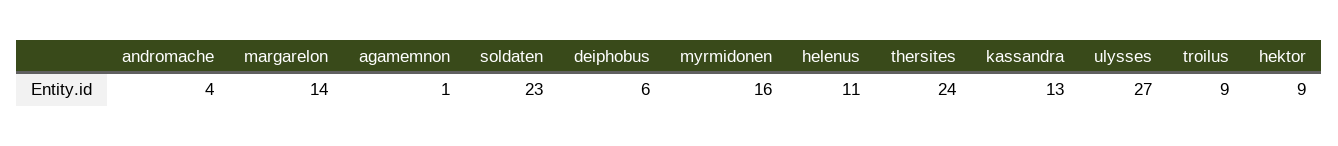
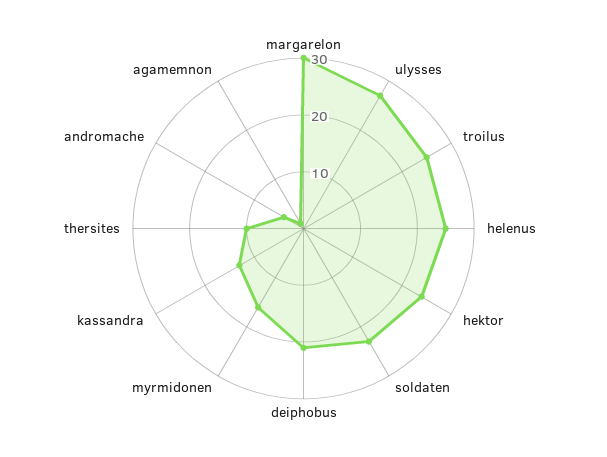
  {
    "andromache": 4,
-   "margarelon": 14,
+   "margarelon": 30,
    "agamemnon": 1,
    "soldaten": 23,
-   "deiphobus": 6,
+   "deiphobus": 20,
    "myrmidonen": 16,
-   "helenus": 11,
+   "helenus": 25,
-   "thersites": 24,
+   "thersites": 10,
    "kassandra": 13,
    "ulysses": 27,
-   "troilus": 9,
+   "troilus": 25,
-   "hektor": 9
+   "hektor": 25
  }

